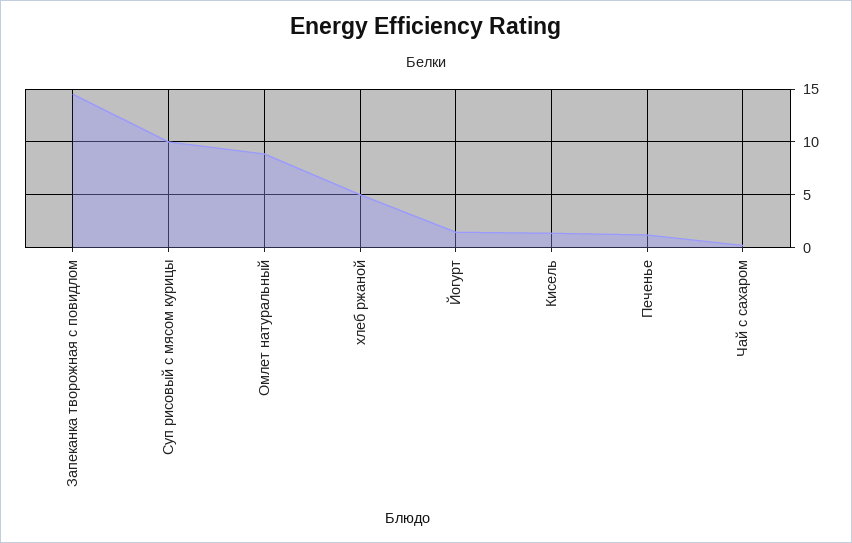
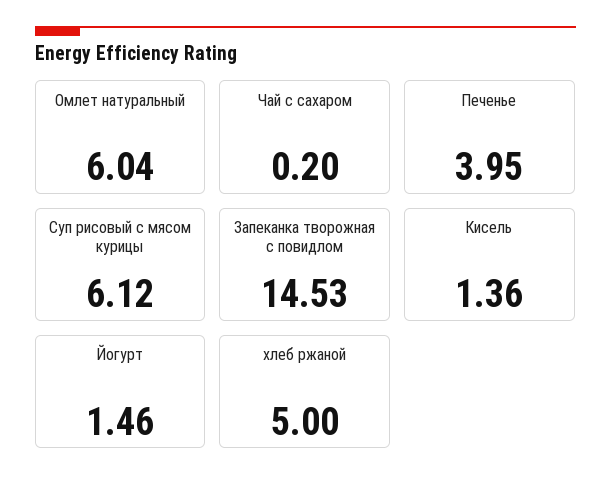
  {
    "Запеканка творожная с повидлом": 14.53,
-   "Суп рисовый с мясом курицы": 10,
+   "Суп рисовый с мясом курицы": 6.12,
-   "Омлет натуральный": 9,
+   "Омлет натуральный": 6.04,
    "хлеб ржаной": 5,
    "Йогурт": 1.46,
    "Кисель": 1.36,
-   "Печенье": 1,
+   "Печенье": 3.95,
    "Чай с сахаром": 0.2
  }

